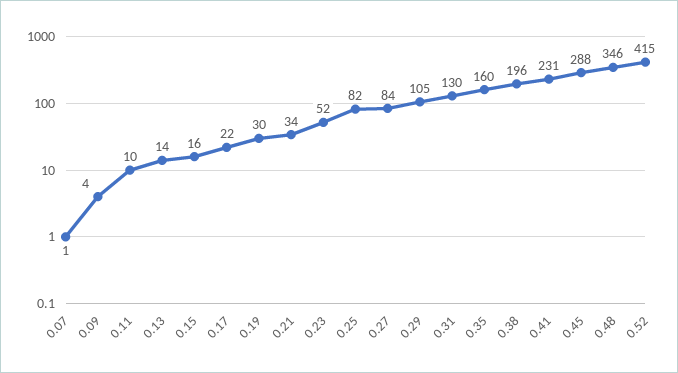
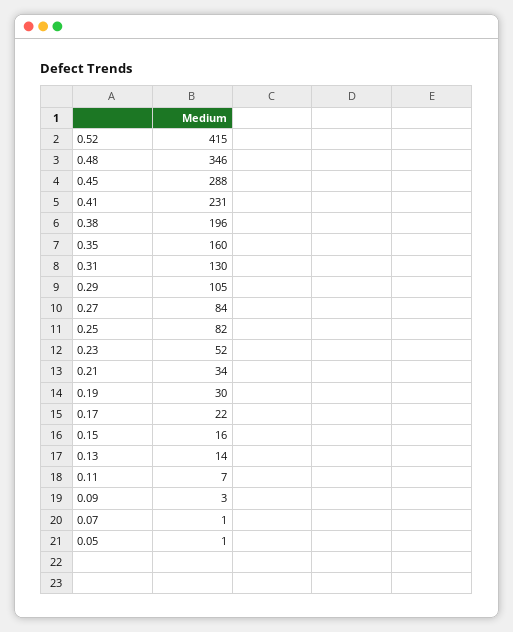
  {
    "0.07": 1,
-   "0.09": 4,
+   "0.09": 3,
-   "0.11": 10,
+   "0.11": 7,
    "0.13": 14,
    "0.15": 16,
    "0.17": 22,
    "0.19": 30,
    "0.21": 34,
    "0.23": 52,
    "0.25": 82,
    "0.27": 84,
    "0.29": 105,
    "0.31": 130,
    "0.35": 160,
    "0.38": 196,
    "0.41": 231,
    "0.45": 288,
    "0.48": 346,
-   "0.52": 415
+   "0.52": 415,
+   "0.05": 1
  }

